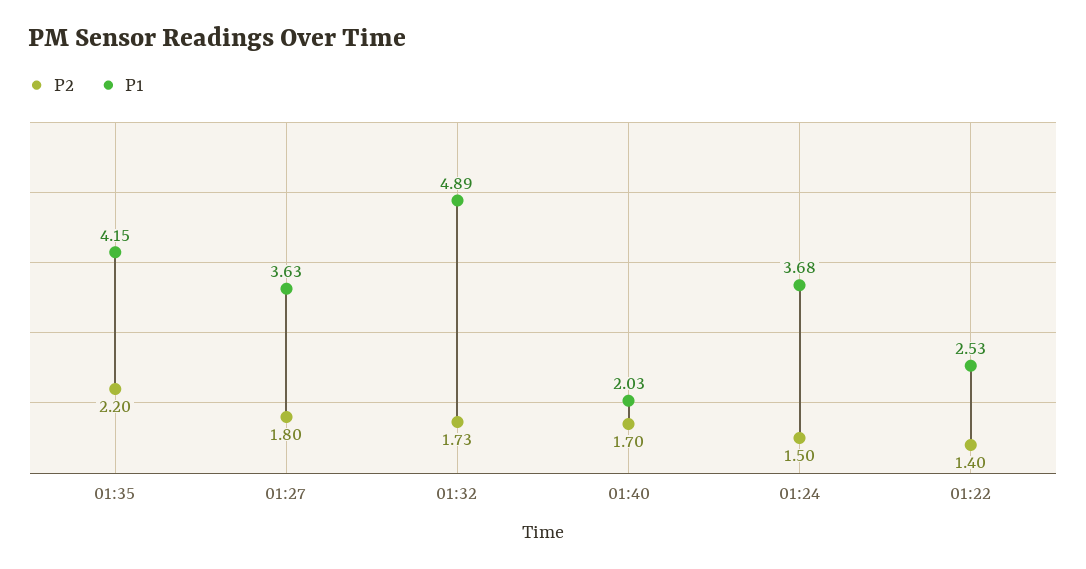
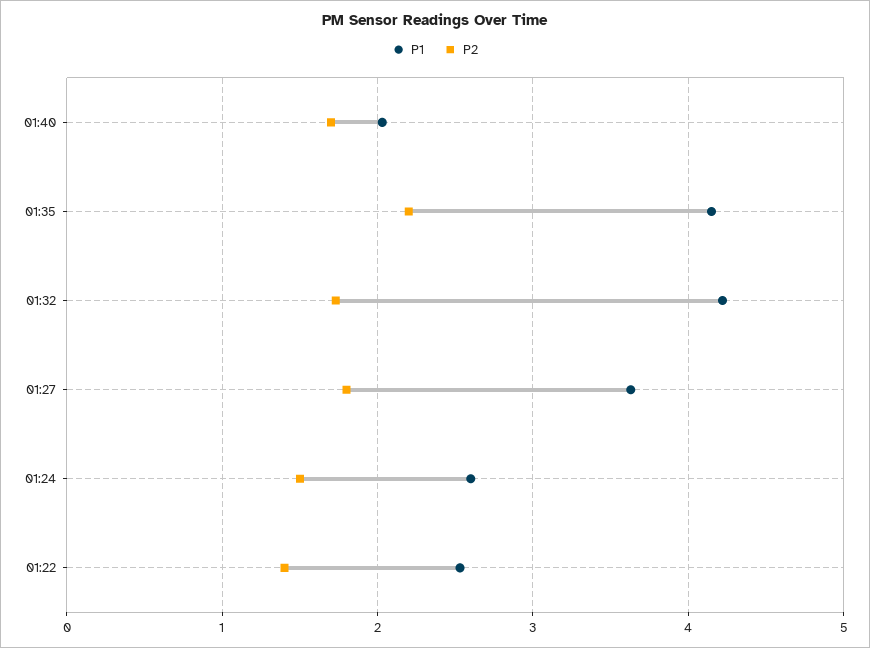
  {
    "P2": {
      "01:35": 2.2,
      "01:27": 1.8,
      "01:32": 1.73,
      "01:40": 1.7,
      "01:24": 1.5,
      "01:22": 1.4
    },
    "P1": {
      "01:35": 4.15,
      "01:27": 3.63,
-     "01:32": 4.89,
+     "01:32": 4.2,
      "01:40": 2.03,
-     "01:24": 3.68,
+     "01:24": 2.6,
      "01:22": 2.53
    }
  }

